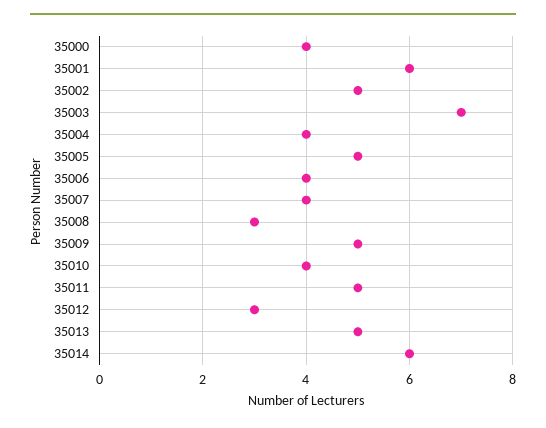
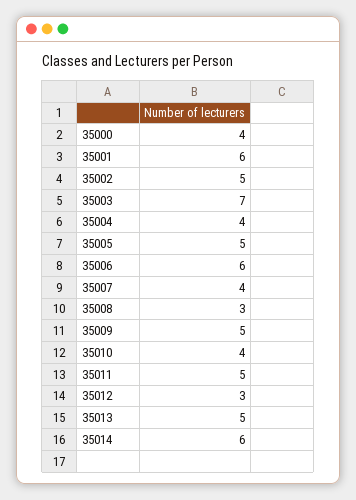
  {
    "35000": 4,
    "35001": 6,
    "35002": 5,
    "35003": 7,
    "35004": 4,
    "35005": 5,
-   "35006": 4,
+   "35006": 6,
    "35007": 4,
    "35008": 3,
    "35009": 5,
    "35010": 4,
    "35011": 5,
    "35012": 3,
    "35013": 5,
    "35014": 6
  }

